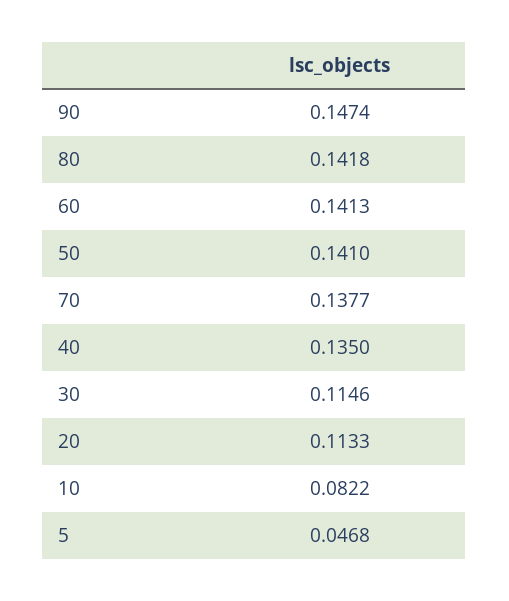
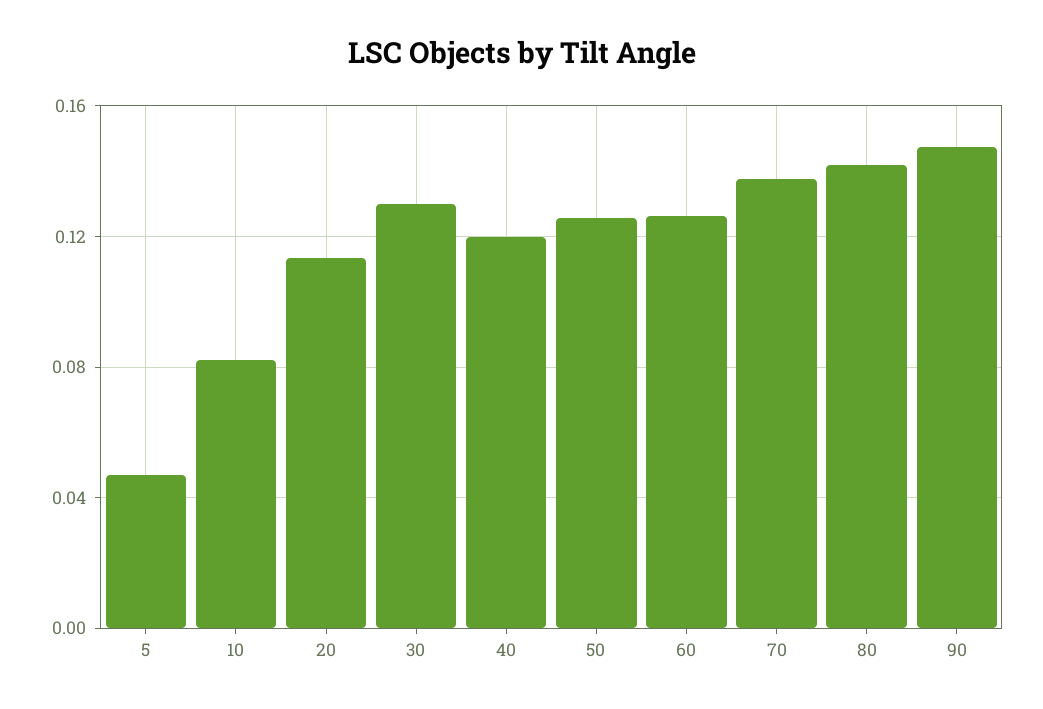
  {
    "90": 0.1474,
    "80": 0.1418,
-   "60": 0.1413,
+   "60": 0.125,
-   "50": 0.141,
+   "50": 0.125,
    "70": 0.1377,
-   "40": 0.135,
+   "40": 0.12,
-   "30": 0.1146,
+   "30": 0.13,
    "20": 0.1133,
    "10": 0.0822,
    "5": 0.0468
  }

